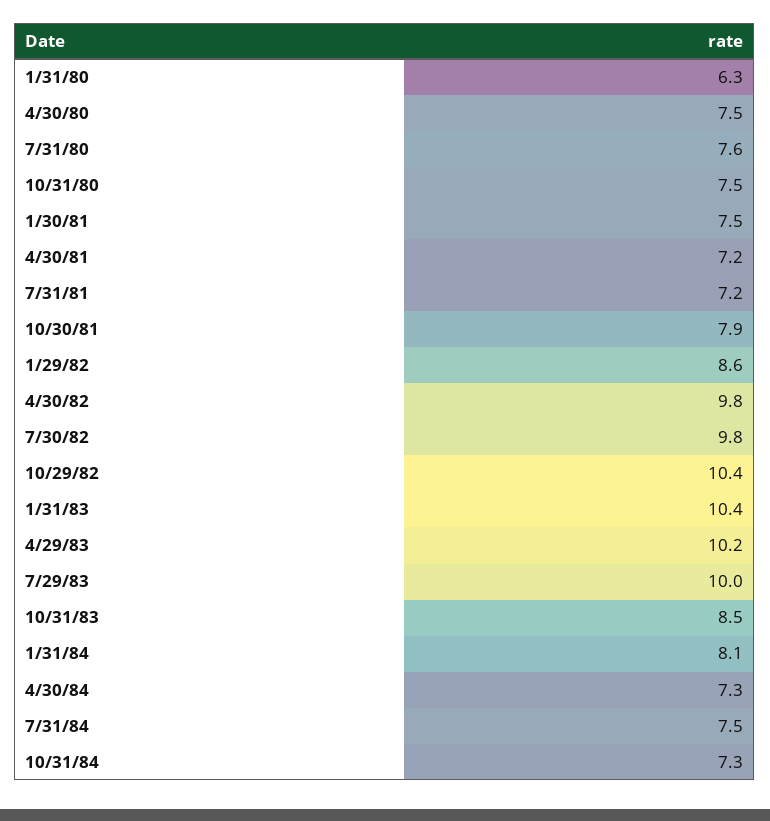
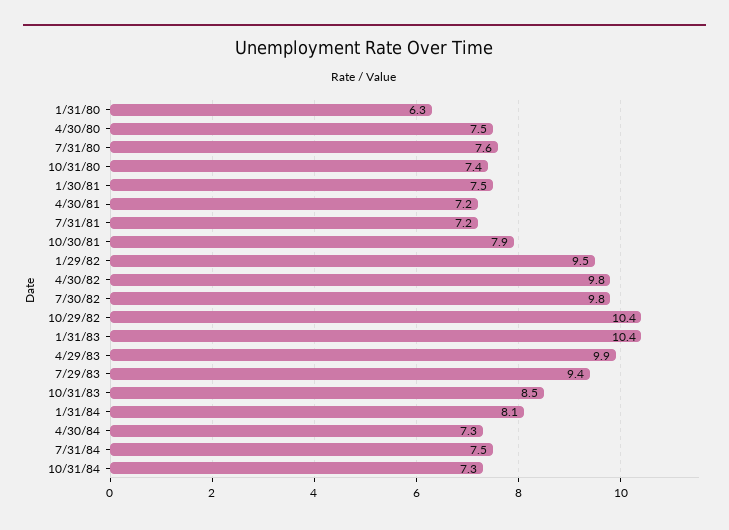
  {
    "1/31/80": 6.3,
    "4/30/80": 7.5,
    "7/31/80": 7.6,
-   "10/31/80": 7.5,
+   "10/31/80": 7.4,
    "1/30/81": 7.5,
    "4/30/81": 7.2,
    "7/31/81": 7.2,
    "10/30/81": 7.9,
-   "1/29/82": 8.6,
+   "1/29/82": 9.5,
    "4/30/82": 9.8,
    "7/30/82": 9.8,
    "10/29/82": 10.4,
    "1/31/83": 10.4,
-   "4/29/83": 10.2,
+   "4/29/83": 9.9,
-   "7/29/83": 10,
+   "7/29/83": 9.4,
    "10/31/83": 8.5,
    "1/31/84": 8.1,
    "4/30/84": 7.3,
    "7/31/84": 7.5,
    "10/31/84": 7.3
  }

